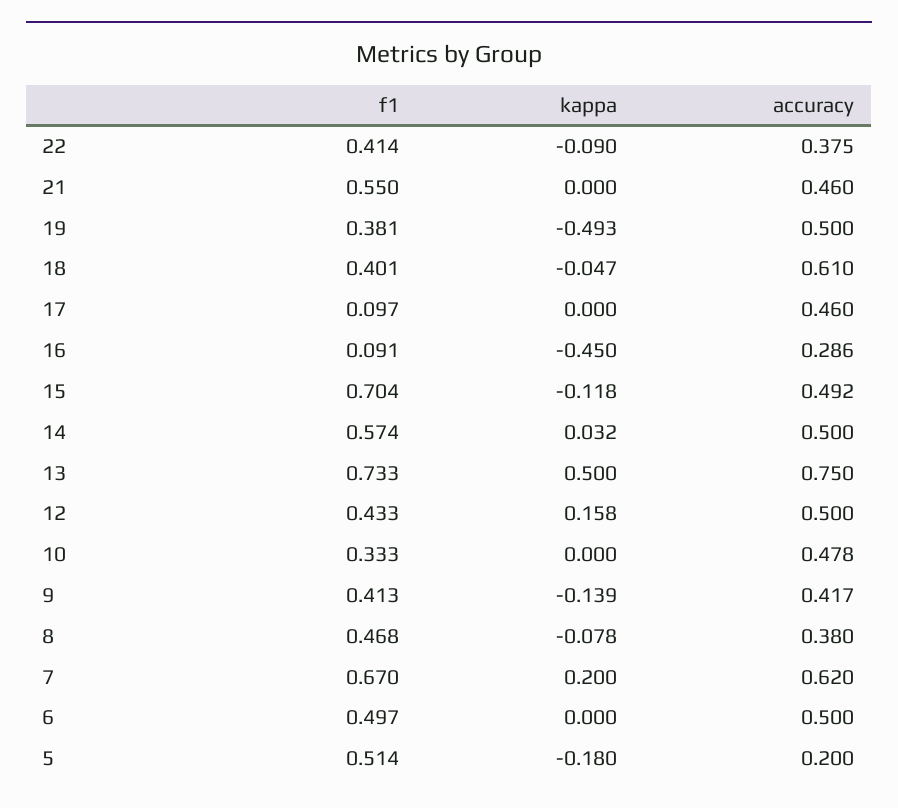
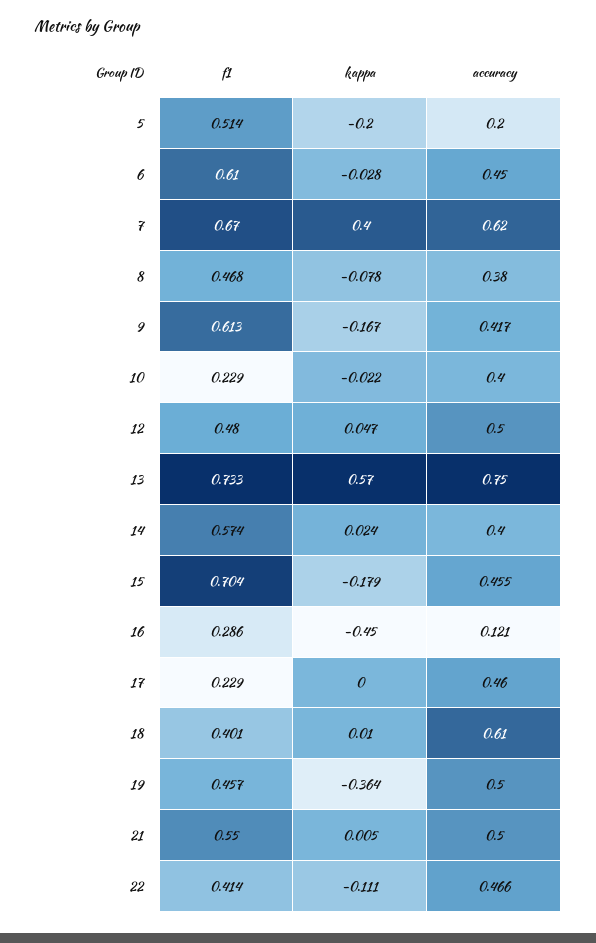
  {
    "f1": {
      "22": 0.414,
      "21": 0.55,
-     "19": 0.381,
+     "19": 0.457,
      "18": 0.401,
-     "17": 0.097,
+     "17": 0.229,
-     "16": 0.091,
+     "16": 0.286,
      "15": 0.704,
      "14": 0.574,
      "13": 0.733,
-     "12": 0.433,
+     "12": 0.48,
-     "10": 0.333,
+     "10": 0.229,
-     "9": 0.413,
+     "9": 0.613,
      "8": 0.468,
      "7": 0.67,
-     "6": 0.497,
+     "6": 0.61,
      "5": 0.514
    },
    "kappa": {
-     "22": -0.09,
+     "22": -0.111,
-     "21": 0,
+     "21": 0.005,
-     "19": -0.493,
+     "19": -0.364,
-     "18": -0.047,
+     "18": 0.01,
      "17": 0,
      "16": -0.45,
-     "15": -0.118,
+     "15": -0.179,
-     "14": 0.032,
+     "14": 0.024,
-     "13": 0.5,
+     "13": 0.57,
-     "12": 0.158,
+     "12": 0.047,
-     "10": 0,
+     "10": -0.022,
-     "9": -0.139,
+     "9": -0.167,
      "8": -0.078,
-     "7": 0.2,
+     "7": 0.4,
-     "6": 0,
+     "6": -0.028,
-     "5": -0.18
+     "5": -0.2
    },
    "accuracy": {
-     "22": 0.375,
+     "22": 0.466,
-     "21": 0.46,
+     "21": 0.5,
      "19": 0.5,
      "18": 0.61,
      "17": 0.46,
-     "16": 0.286,
+     "16": 0.121,
-     "15": 0.492,
+     "15": 0.455,
-     "14": 0.5,
+     "14": 0.4,
      "13": 0.75,
      "12": 0.5,
-     "10": 0.478,
+     "10": 0.4,
      "9": 0.417,
      "8": 0.38,
      "7": 0.62,
-     "6": 0.5,
+     "6": 0.45,
      "5": 0.2
    }
  }

